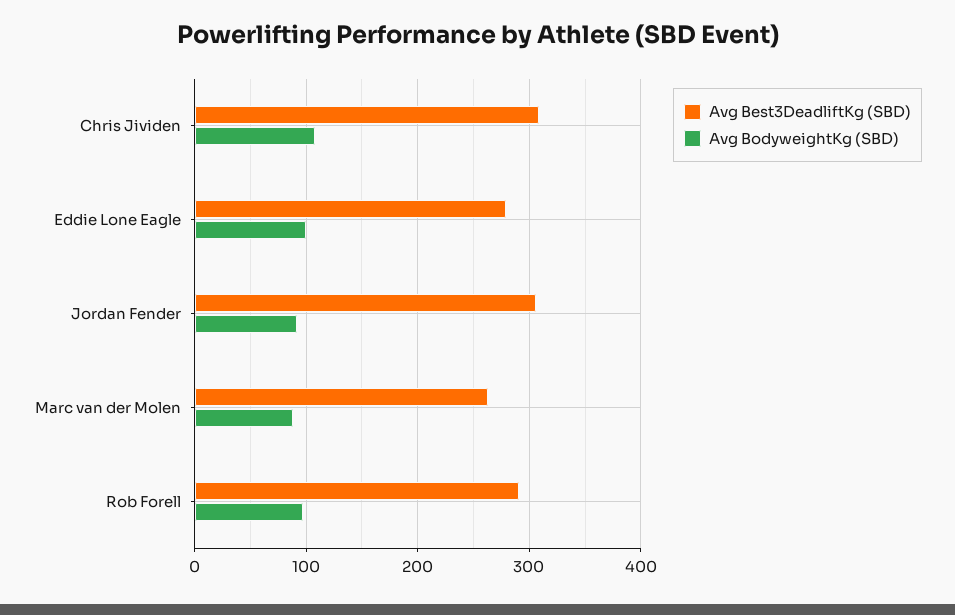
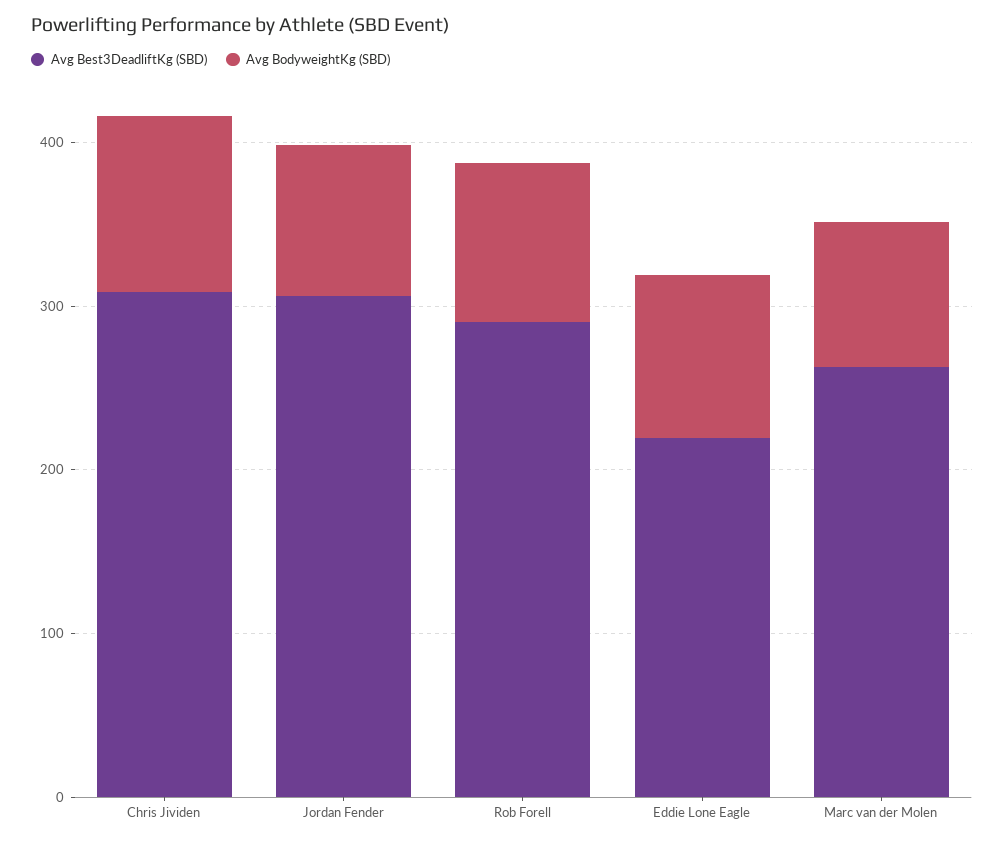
  {
    "Avg Best3DeadliftKg (SBD)": {
      "Chris Jividen": 310,
-     "Eddie Lone Eagle": 280,
+     "Eddie Lone Eagle": 220,
      "Jordan Fender": 310,
      "Marc van der Molen": 260,
      "Rob Forell": 290
    },
    "Avg BodyweightKg (SBD)": {
      "Chris Jividen": 110,
      "Eddie Lone Eagle": 100,
      "Jordan Fender": 90,
      "Marc van der Molen": 90,
      "Rob Forell": 100
    }
  }

